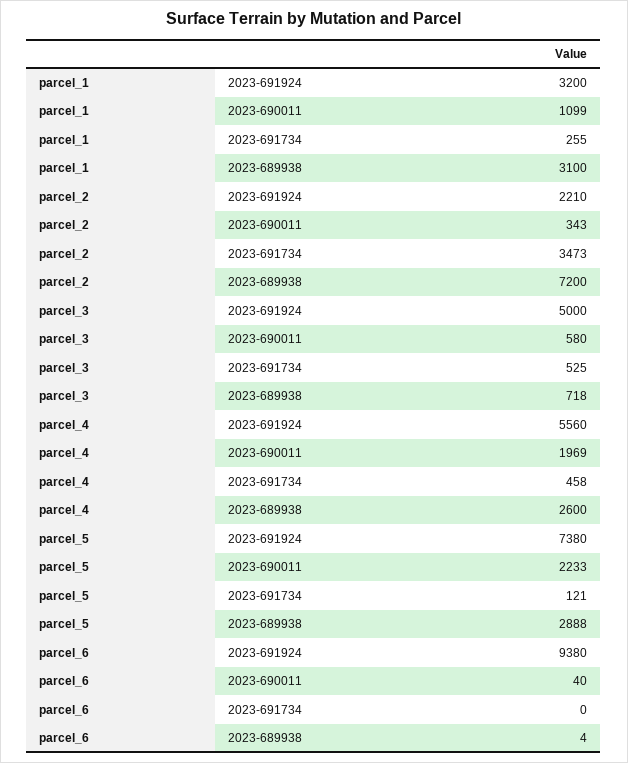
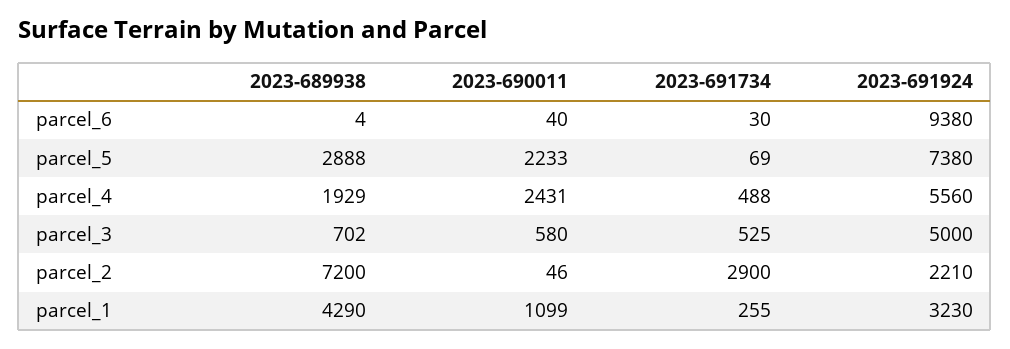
  {
    "parcel_1": {
-     "2023-691924": 3200,
+     "2023-691924": 3230,
      "2023-690011": 1099,
      "2023-691734": 255,
-     "2023-689938": 3100
+     "2023-689938": 4290
    },
    "parcel_2": {
      "2023-691924": 2210,
-     "2023-690011": 343,
+     "2023-690011": 46,
-     "2023-691734": 3473,
+     "2023-691734": 2900,
      "2023-689938": 7200
    },
    "parcel_3": {
      "2023-691924": 5000,
      "2023-690011": 580,
      "2023-691734": 525,
-     "2023-689938": 718
+     "2023-689938": 702
    },
    "parcel_4": {
      "2023-691924": 5560,
-     "2023-690011": 1969,
+     "2023-690011": 2431,
-     "2023-691734": 458,
+     "2023-691734": 488,
-     "2023-689938": 2600
+     "2023-689938": 1929
    },
    "parcel_5": {
      "2023-691924": 7380,
      "2023-690011": 2233,
-     "2023-691734": 121,
+     "2023-691734": 69,
      "2023-689938": 2888
    },
    "parcel_6": {
      "2023-691924": 9380,
      "2023-690011": 40,
-     "2023-691734": 0,
+     "2023-691734": 30,
      "2023-689938": 4
    }
  }

